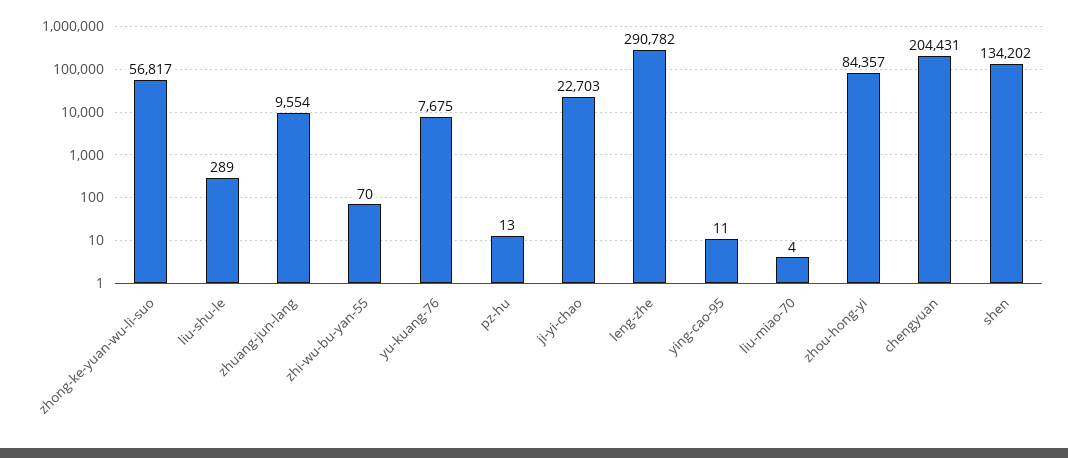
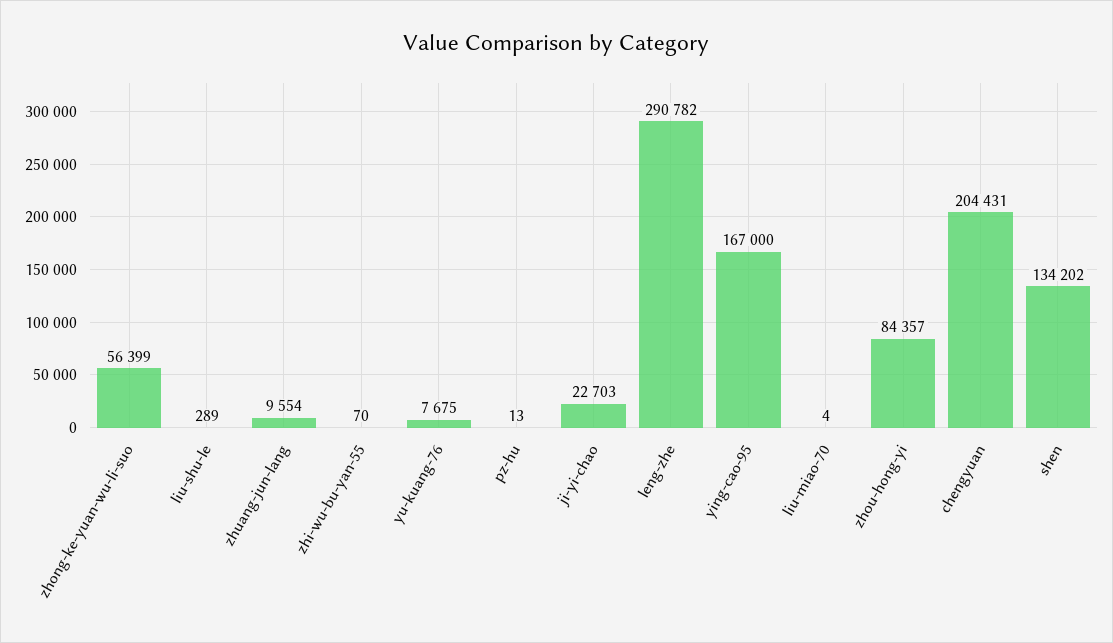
  {
-   "zhong-ke-yuan-wu-li-suo": 56817,
+   "zhong-ke-yuan-wu-li-suo": 56399,
    "liu-shu-le": 289,
    "zhuang-jun-lang": 9554,
    "zhi-wu-bu-yan-55": 70,
    "yu-kuang-76": 7675,
    "pz-hu": 13,
    "ji-yi-chao": 22703,
    "leng-zhe": 290782,
-   "ying-cao-95": 11,
+   "ying-cao-95": 167000,
    "liu-miao-70": 4,
    "zhou-hong-yi": 84357,
    "chengyuan": 204431,
    "shen": 134202
  }

